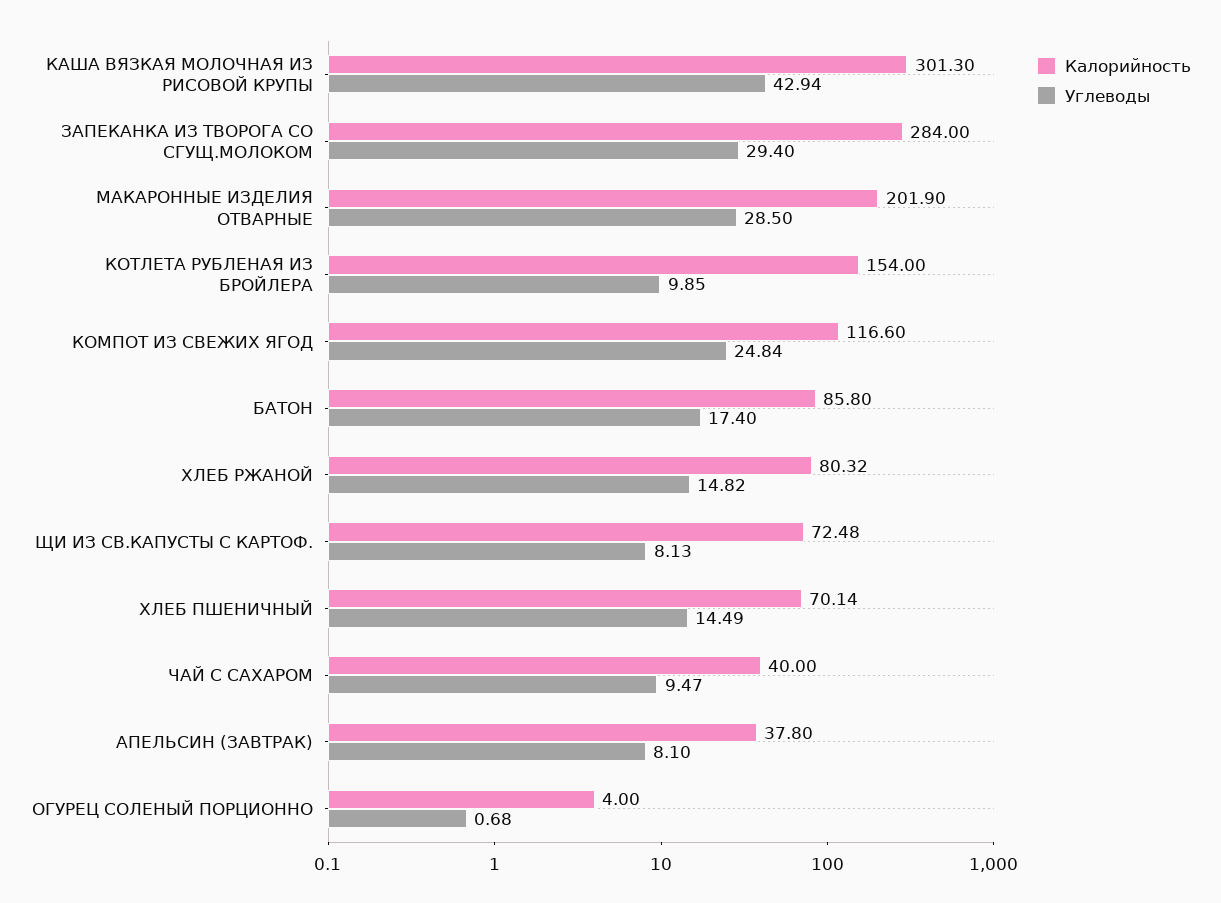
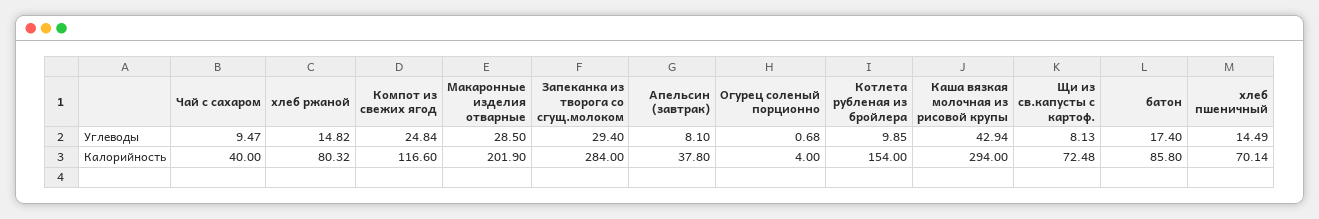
  {
    "Калорийность": {
-     "КАША ВЯЗКАЯ МОЛОЧНАЯ ИЗ РИСОВОЙ КРУПЫ": 301.3,
+     "КАША ВЯЗКАЯ МОЛОЧНАЯ ИЗ РИСОВОЙ КРУПЫ": 294,
      "ЗАПЕКАНКА ИЗ ТВОРОГА СО СГУЩ.МОЛОКОМ": 284,
      "МАКАРОННЫЕ ИЗДЕЛИЯ ОТВАРНЫЕ": 201.9,
      "КОТЛЕТА РУБЛЕНАЯ ИЗ БРОЙЛЕРА": 154,
      "КОМПОТ ИЗ СВЕЖИХ ЯГОД": 116.6,
      "БАТОН": 85.8,
      "ХЛЕБ РЖАНОЙ": 80.32,
      "ЩИ ИЗ СВ.КАПУСТЫ С КАРТОФ.": 72.48,
      "ХЛЕБ ПШЕНИЧНЫЙ": 70.14,
      "ЧАЙ С САХАРОМ": 40,
      "АПЕЛЬСИН (ЗАВТРАК)": 37.8,
      "ОГУРЕЦ СОЛЕНЫЙ ПОРЦИОННО": 4
    },
    "Углеводы": {
      "КАША ВЯЗКАЯ МОЛОЧНАЯ ИЗ РИСОВОЙ КРУПЫ": 42.94,
      "ЗАПЕКАНКА ИЗ ТВОРОГА СО СГУЩ.МОЛОКОМ": 29.4,
      "МАКАРОННЫЕ ИЗДЕЛИЯ ОТВАРНЫЕ": 28.5,
      "КОТЛЕТА РУБЛЕНАЯ ИЗ БРОЙЛЕРА": 9.85,
      "КОМПОТ ИЗ СВЕЖИХ ЯГОД": 24.84,
      "БАТОН": 17.4,
      "ХЛЕБ РЖАНОЙ": 14.82,
      "ЩИ ИЗ СВ.КАПУСТЫ С КАРТОФ.": 8.13,
      "ХЛЕБ ПШЕНИЧНЫЙ": 14.49,
      "ЧАЙ С САХАРОМ": 9.47,
      "АПЕЛЬСИН (ЗАВТРАК)": 8.1,
      "ОГУРЕЦ СОЛЕНЫЙ ПОРЦИОННО": 0.68
    }
  }

